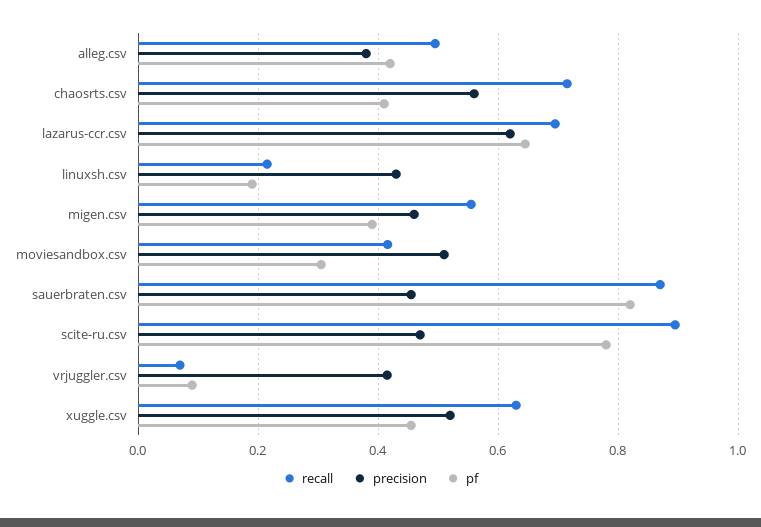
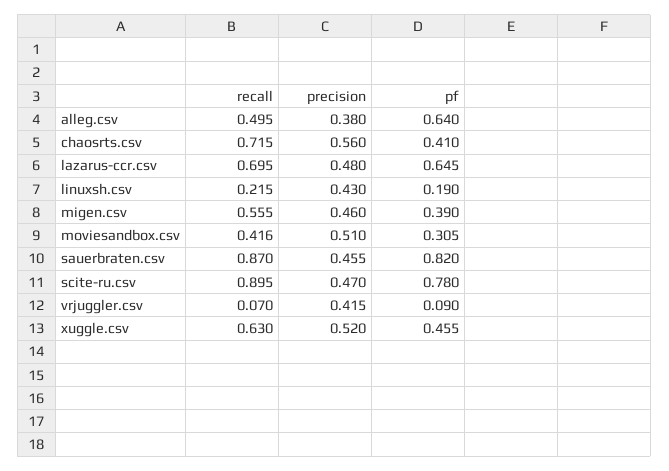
  {
    "recall": {
      "alleg.csv": 0.495,
      "chaosrts.csv": 0.715,
      "lazarus-ccr.csv": 0.695,
      "linuxsh.csv": 0.215,
      "migen.csv": 0.555,
      "moviesandbox.csv": 0.416,
      "sauerbraten.csv": 0.87,
      "scite-ru.csv": 0.895,
      "vrjuggler.csv": 0.07,
      "xuggle.csv": 0.63
    },
    "precision": {
      "alleg.csv": 0.38,
      "chaosrts.csv": 0.56,
-     "lazarus-ccr.csv": 0.62,
+     "lazarus-ccr.csv": 0.48,
      "linuxsh.csv": 0.43,
      "migen.csv": 0.46,
      "moviesandbox.csv": 0.51,
      "sauerbraten.csv": 0.455,
      "scite-ru.csv": 0.47,
      "vrjuggler.csv": 0.415,
      "xuggle.csv": 0.52
    },
    "pf": {
-     "alleg.csv": 0.42,
+     "alleg.csv": 0.64,
      "chaosrts.csv": 0.41,
      "lazarus-ccr.csv": 0.645,
      "linuxsh.csv": 0.19,
      "migen.csv": 0.39,
      "moviesandbox.csv": 0.305,
      "sauerbraten.csv": 0.82,
      "scite-ru.csv": 0.78,
      "vrjuggler.csv": 0.09,
      "xuggle.csv": 0.455
    }
  }

